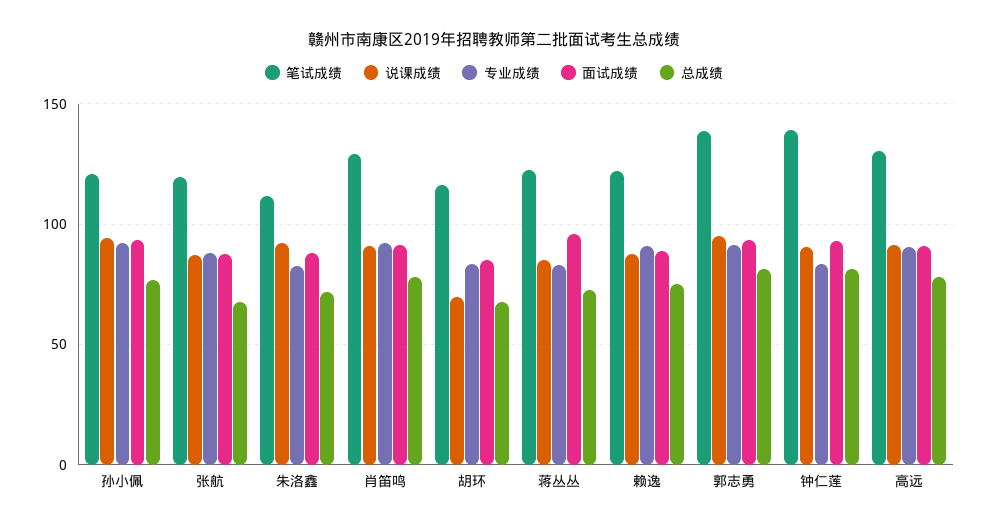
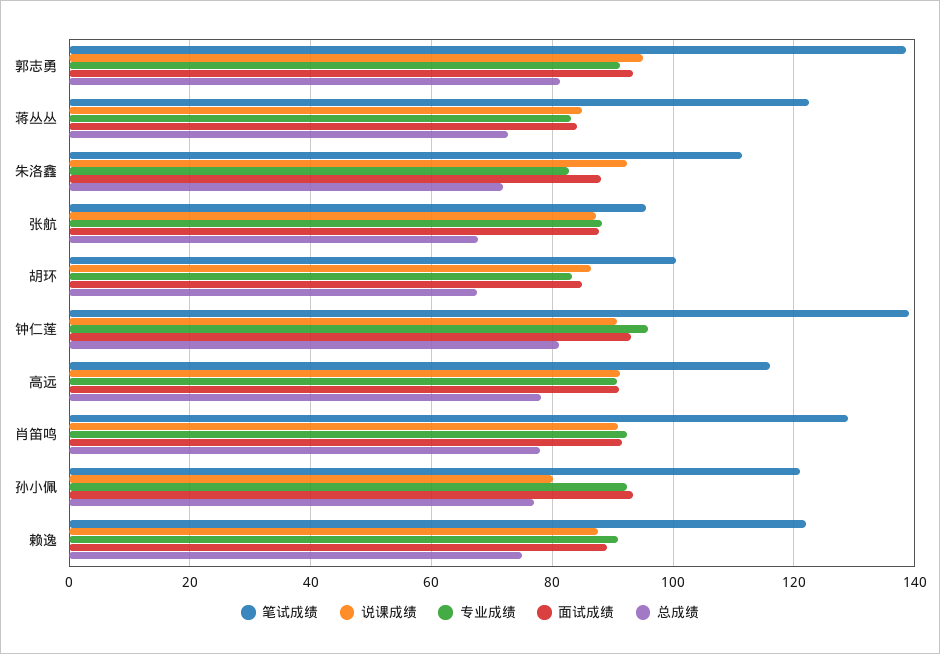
  {
    "笔试成绩": {
      "孙小佩": 122,
-     "张航": 120,
+     "张航": 96,
      "朱洛鑫": 112,
      "肖笛鸣": 130,
-     "胡环": 115,
+     "胡环": 100,
      "蒋丛丛": 122,
      "赖逸": 122,
      "郭志勇": 138,
      "钟仁莲": 140,
-     "高远": 130
+     "高远": 116
    },
    "说课成绩": {
-     "孙小佩": 95,
+     "孙小佩": 80,
      "张航": 88,
      "朱洛鑫": 92,
      "肖笛鸣": 90,
-     "胡环": 70,
+     "胡环": 86,
      "蒋丛丛": 84,
      "赖逸": 88,
      "郭志勇": 96,
      "钟仁莲": 90,
      "高远": 92
    },
    "专业成绩": {
      "孙小佩": 92,
      "张航": 88,
      "朱洛鑫": 82,
      "肖笛鸣": 92,
      "胡环": 84,
      "蒋丛丛": 84,
      "赖逸": 90,
      "郭志勇": 92,
-     "钟仁莲": 85,
+     "钟仁莲": 96,
      "高远": 90
    },
    "面试成绩": {
      "孙小佩": 94,
      "张航": 88,
      "朱洛鑫": 88,
      "肖笛鸣": 92,
      "胡环": 86,
-     "蒋丛丛": 95,
+     "蒋丛丛": 84,
      "赖逸": 90,
      "郭志勇": 94,
      "钟仁莲": 94,
      "高远": 92
    },
    "总成绩": {
      "孙小佩": 78,
      "张航": 68,
      "朱洛鑫": 72,
      "肖笛鸣": 78,
      "胡环": 68,
      "蒋丛丛": 72,
      "赖逸": 76,
      "郭志勇": 82,
      "钟仁莲": 82,
      "高远": 78
    }
  }

